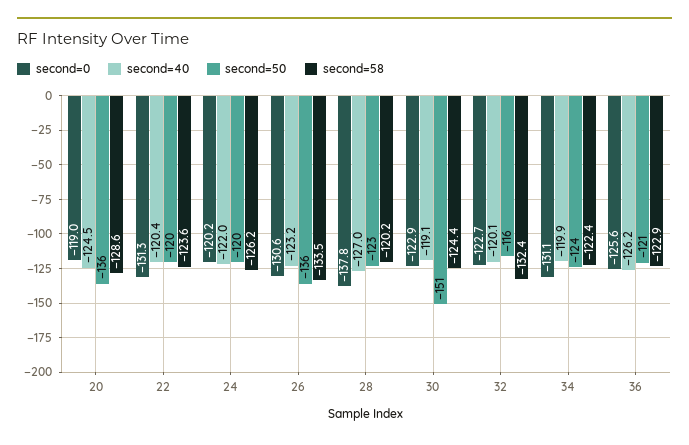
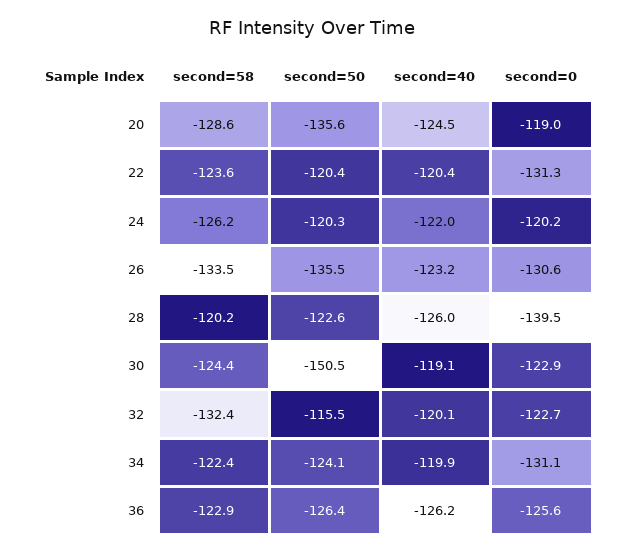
  {
    "second=0": {
      "20": -119,
      "22": -131.3,
      "24": -120.2,
      "26": -130.6,
-     "28": -137.8,
+     "28": -139.5,
      "30": -122.9,
      "32": -122.7,
      "34": -131.1,
      "36": -125.6
    },
    "second=40": {
      "20": -124.5,
      "22": -120.4,
      "24": -122,
      "26": -123.2,
-     "28": -127,
+     "28": -126,
      "30": -119.1,
      "32": -120.1,
      "34": -119.9,
      "36": -126.2
    },
    "second=50": {
      "20": -135.6,
      "22": -120.4,
      "24": -120.3,
      "26": -135.5,
      "28": -122.6,
      "30": -150.5,
      "32": -115.5,
      "34": -124.1,
-     "36": -121
+     "36": -126.4
    },
    "second=58": {
      "20": -128.6,
      "22": -123.6,
      "24": -126.2,
      "26": -133.5,
      "28": -120.2,
      "30": -124.4,
      "32": -132.4,
      "34": -122.4,
      "36": -122.9
    }
  }

